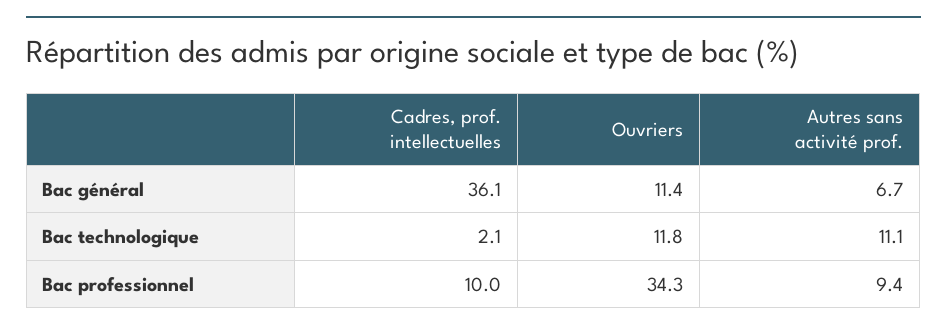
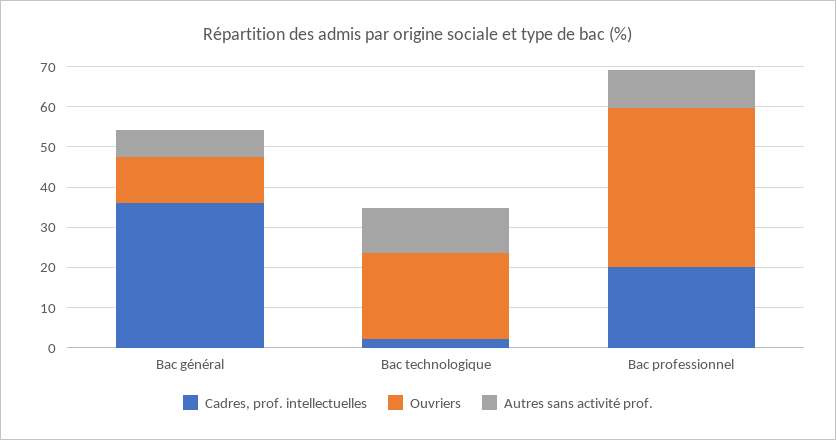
  {
    "Cadres, prof. intellectuelles": {
      "Bac général": 36.1,
      "Bac technologique": 2.1,
-     "Bac professionnel": 10
+     "Bac professionnel": 20
    },
    "Ouvriers": {
      "Bac général": 11.4,
-     "Bac technologique": 11.8,
+     "Bac technologique": 22,
-     "Bac professionnel": 34.3
+     "Bac professionnel": 40
    },
    "Autres sans activité prof.": {
      "Bac général": 6.7,
      "Bac technologique": 11.1,
      "Bac professionnel": 9.4
    }
  }

